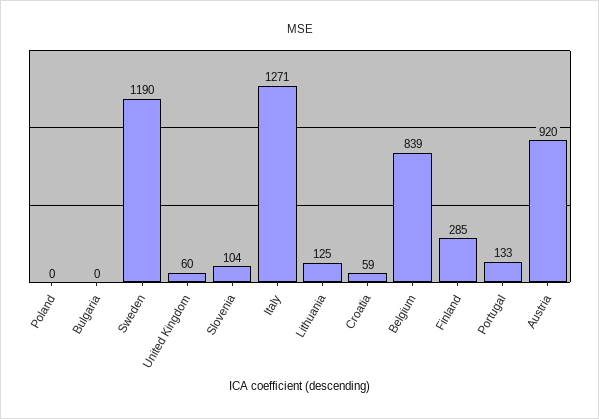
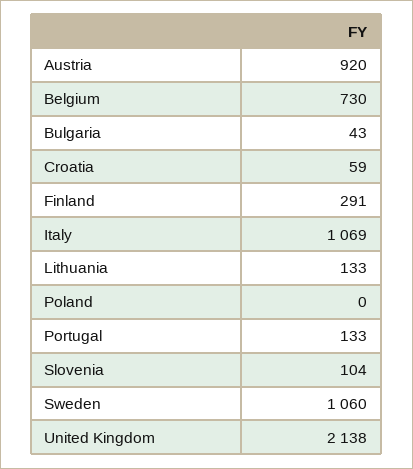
  {
    "Poland": 0,
-   "Bulgaria": 0,
+   "Bulgaria": 43,
-   "Sweden": 1190,
+   "Sweden": 1060,
-   "United Kingdom": 60,
+   "United Kingdom": 2138,
    "Slovenia": 104,
-   "Italy": 1271,
+   "Italy": 1069,
-   "Lithuania": 125,
+   "Lithuania": 133,
    "Croatia": 59,
-   "Belgium": 839,
+   "Belgium": 730,
-   "Finland": 285,
+   "Finland": 291,
    "Portugal": 133,
    "Austria": 920
  }

